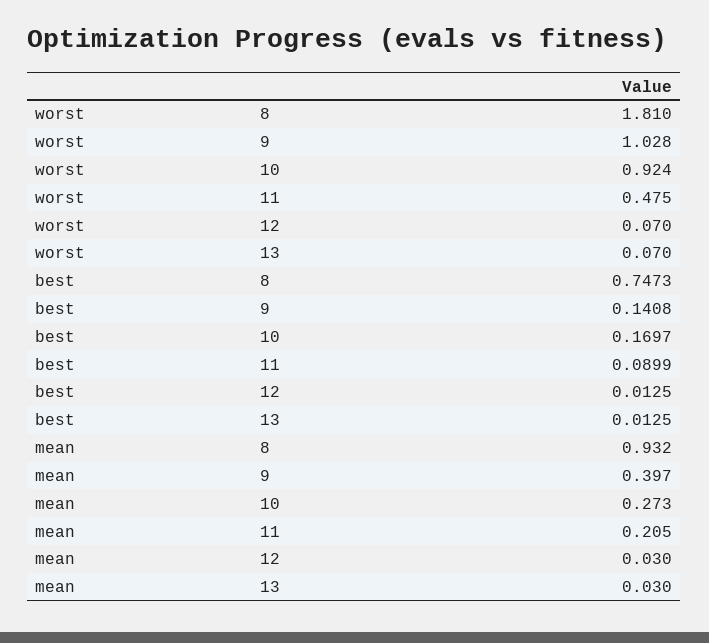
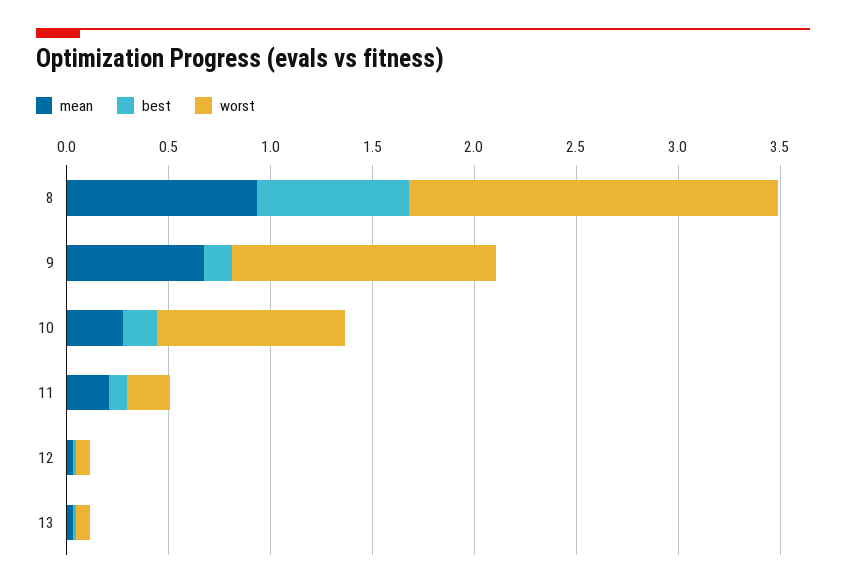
  {
    "worst": {
      "8": 1.81,
-     "9": 1.028,
+     "9": 1.3,
      "10": 0.924,
-     "11": 0.475,
+     "11": 0.2,
      "12": 0.07,
      "13": 0.07
    },
    "best": {
      "8": 0.7473,
      "9": 0.1408,
      "10": 0.1697,
      "11": 0.0899,
      "12": 0.0125,
      "13": 0.0125
    },
    "mean": {
      "8": 0.932,
-     "9": 0.397,
+     "9": 0.7,
      "10": 0.273,
      "11": 0.205,
      "12": 0.03,
      "13": 0.03
    }
  }

